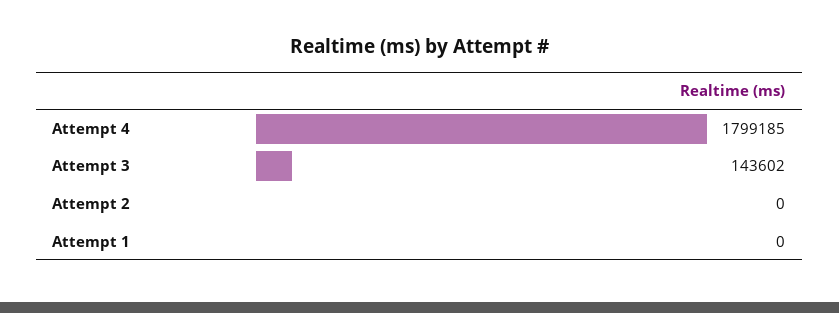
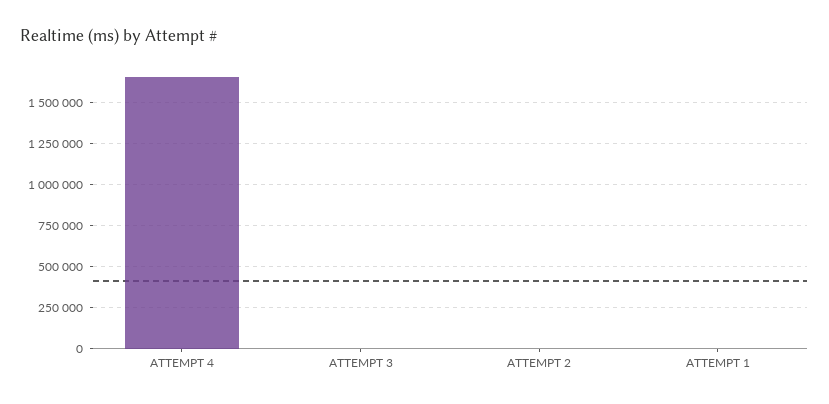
  {
-   "Attempt 4": 1799185,
+   "Attempt 4": 1650000,
-   "Attempt 3": 143602,
+   "Attempt 3": 0,
    "Attempt 2": 0,
    "Attempt 1": 0
  }

